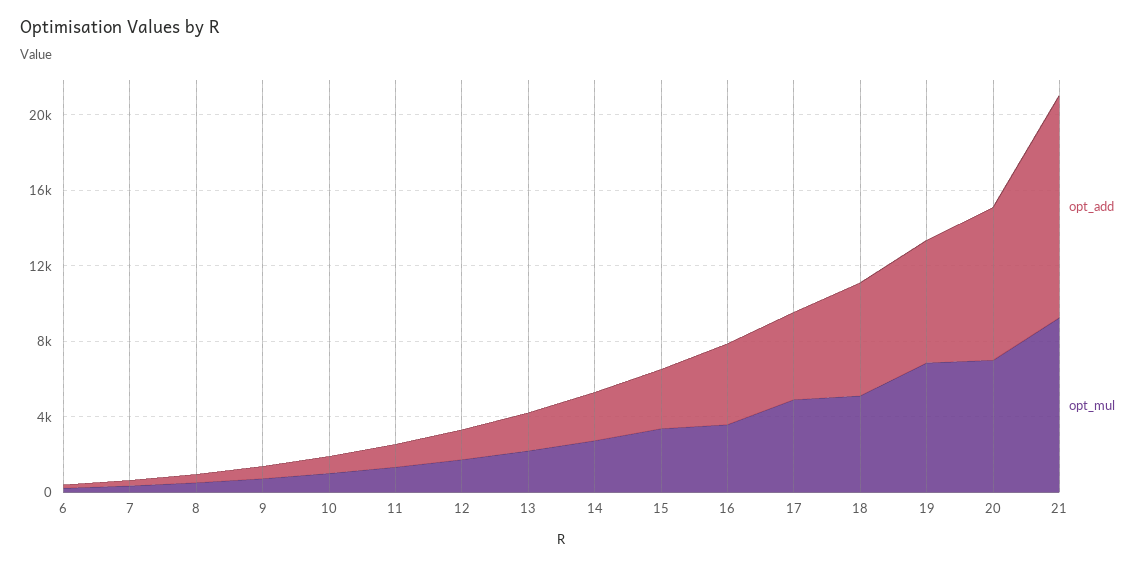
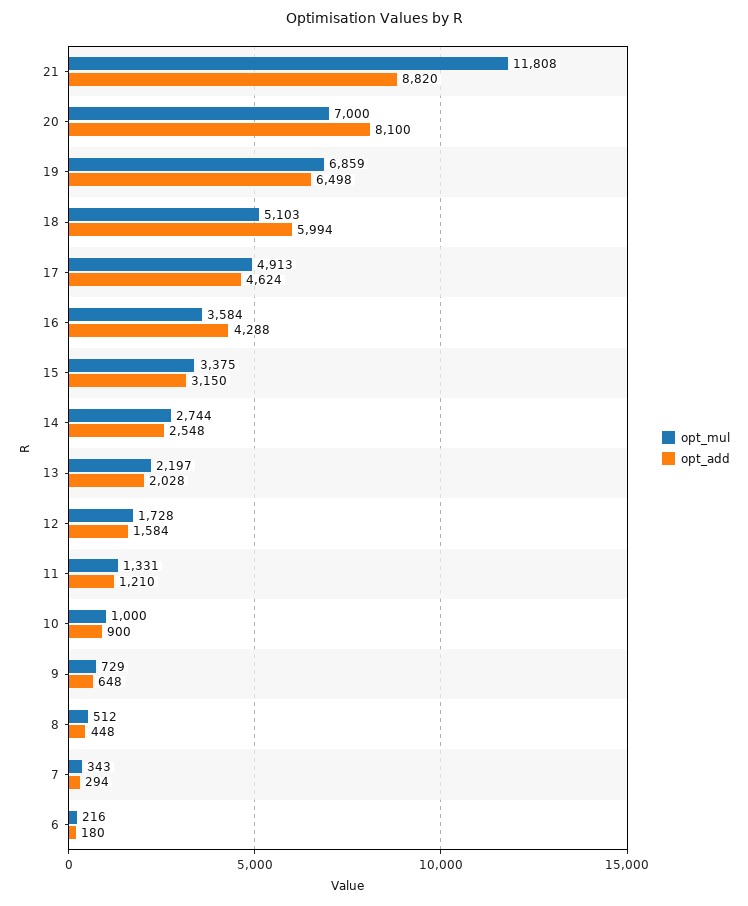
  {
    "opt_add": {
      "6": 180,
      "7": 294,
      "8": 448,
      "9": 648,
      "10": 900,
      "11": 1210,
      "12": 1584,
      "13": 2028,
      "14": 2548,
      "15": 3150,
      "16": 4288,
      "17": 4624,
      "18": 5994,
      "19": 6498,
      "20": 8100,
-     "21": 12000
+     "21": 8820
    },
    "opt_mul": {
      "6": 216,
      "7": 343,
      "8": 512,
      "9": 729,
      "10": 1000,
      "11": 1331,
      "12": 1728,
      "13": 2197,
      "14": 2744,
      "15": 3375,
      "16": 3584,
      "17": 4913,
      "18": 5103,
      "19": 6859,
      "20": 7000,
-     "21": 9000
+     "21": 11808
    }
  }

